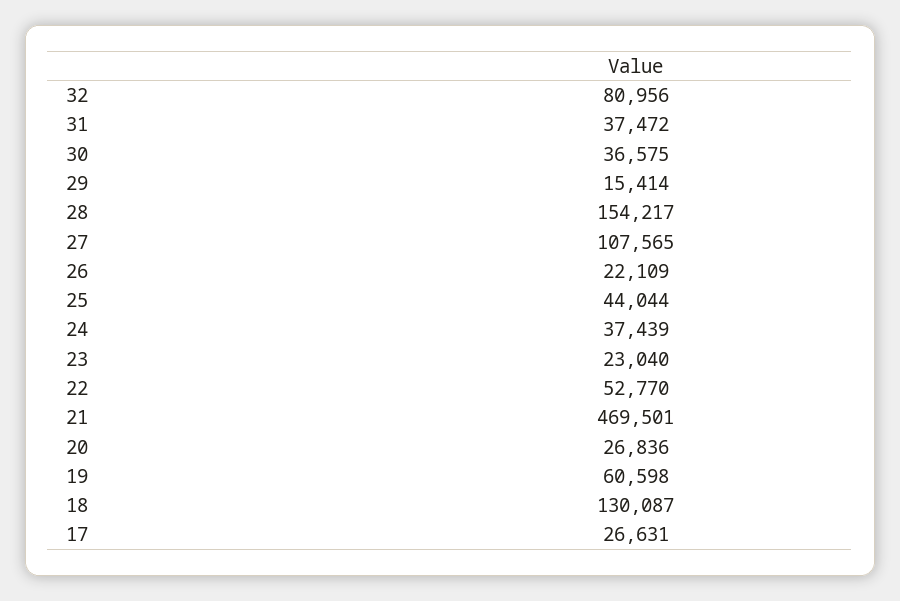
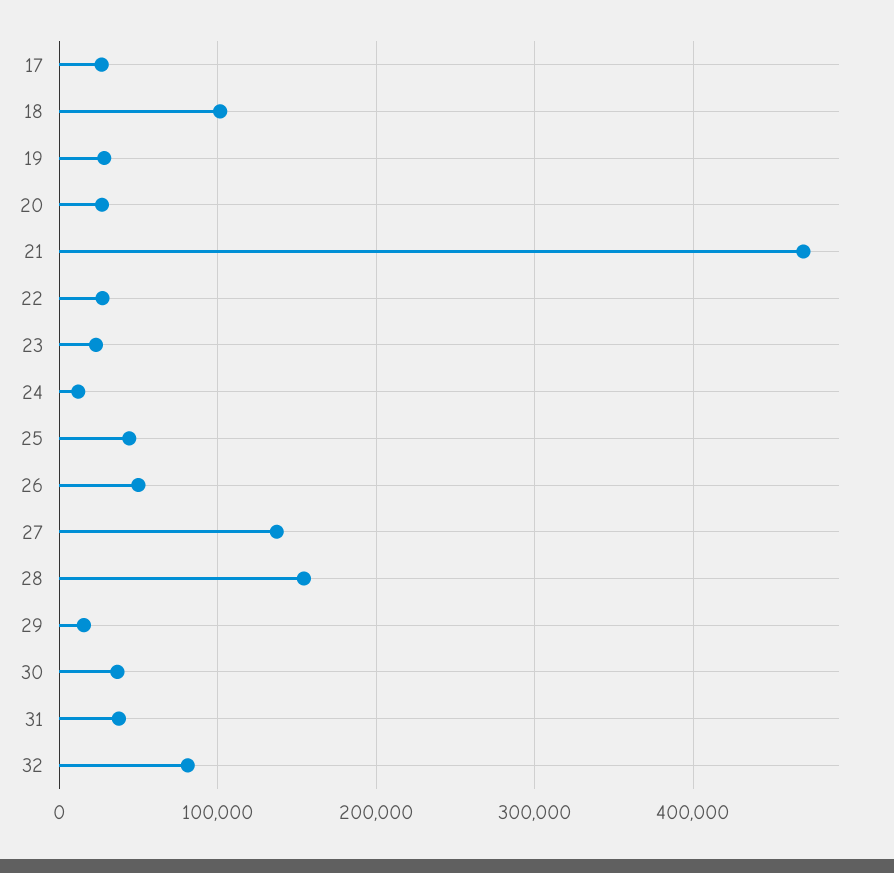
  {
    "32": 80956,
    "31": 37472,
    "30": 36575,
    "29": 15414,
    "28": 154217,
-   "27": 107565,
+   "27": 140000,
-   "26": 22109,
+   "26": 50000,
    "25": 44044,
-   "24": 37439,
+   "24": 10000,
    "23": 23040,
-   "22": 52770,
+   "22": 30000,
    "21": 469501,
    "20": 26836,
-   "19": 60598,
+   "19": 30000,
-   "18": 130087,
+   "18": 100000,
    "17": 26631
  }

